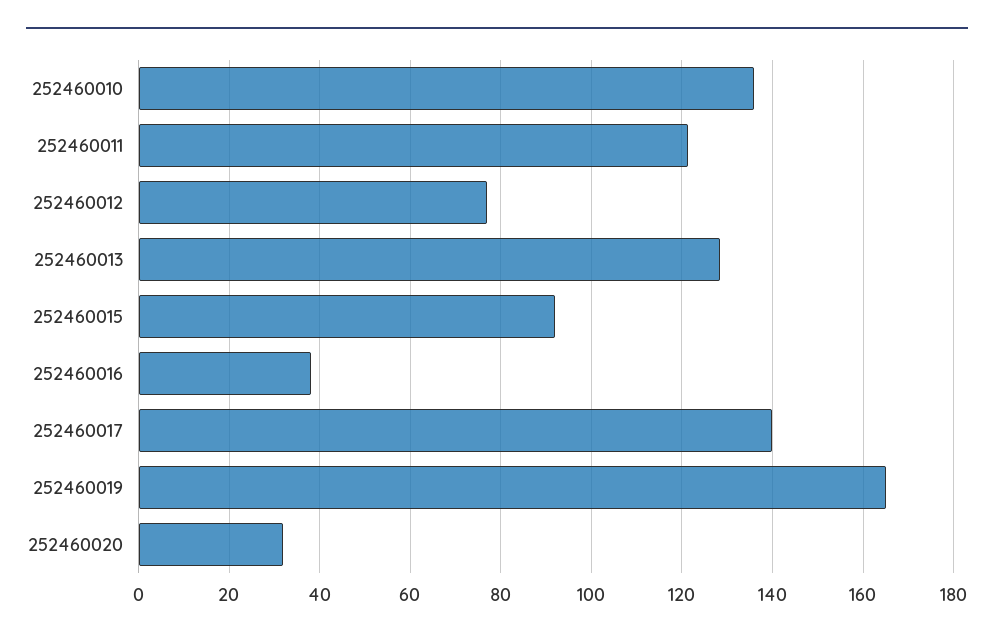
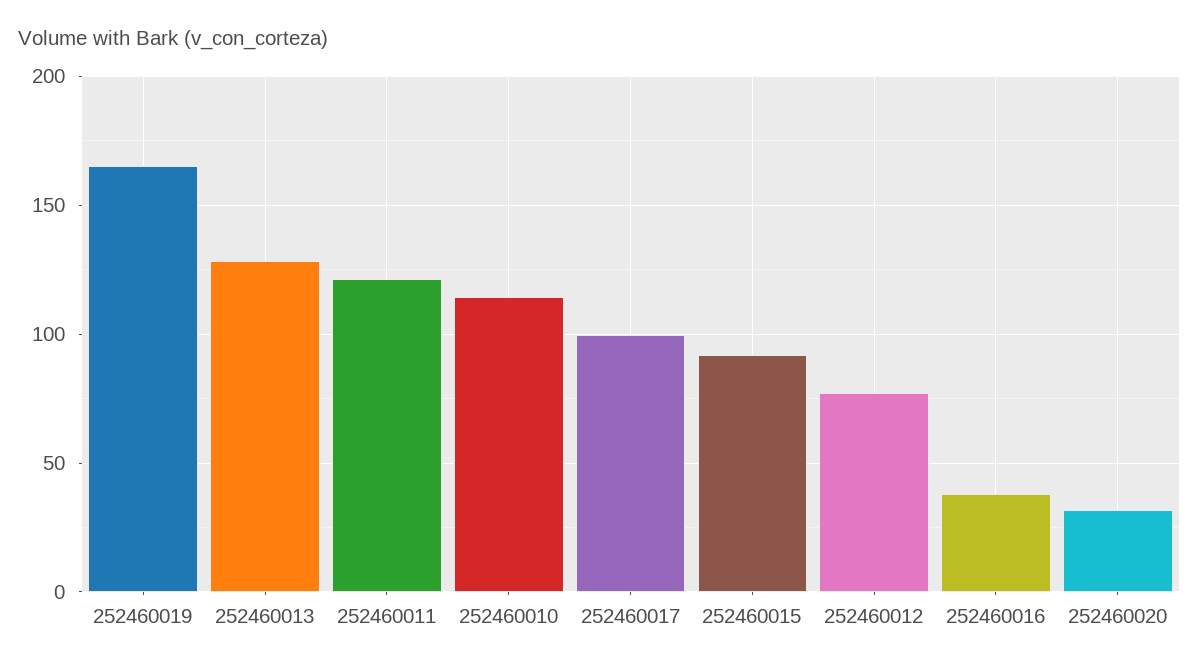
  {
-   "252460010": 136,
+   "252460010": 115,
    "252460011": 122,
    "252460012": 76,
    "252460013": 128,
    "252460015": 92,
    "252460016": 38,
-   "252460017": 140,
+   "252460017": 100,
    "252460019": 166,
    "252460020": 32
  }

